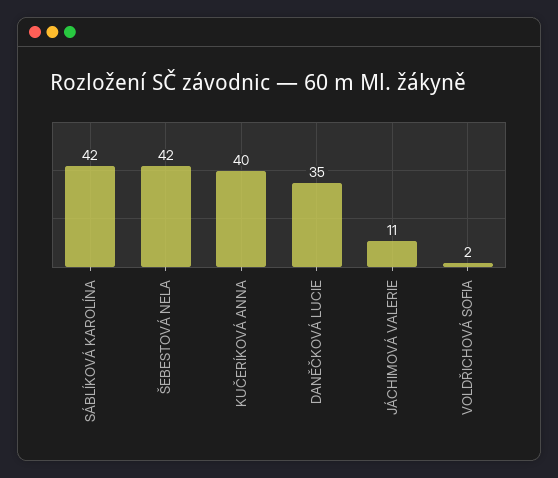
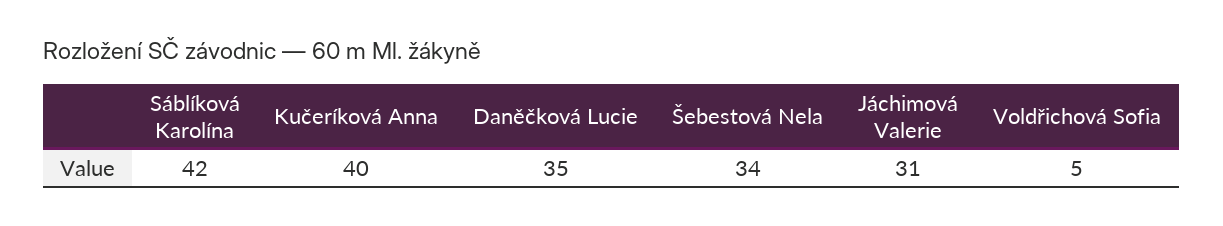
  {
    "SÁBLÍKOVÁ KAROLÍNA": 42,
-   "ŠEBESTOVÁ NELA": 42,
+   "ŠEBESTOVÁ NELA": 34,
    "KUČERÍKOVÁ ANNA": 40,
    "DANĚČKOVÁ LUCIE": 35,
-   "JÁCHIMOVÁ VALERIE": 11,
+   "JÁCHIMOVÁ VALERIE": 31,
-   "VOLDŘICHOVÁ SOFIA": 2
+   "VOLDŘICHOVÁ SOFIA": 5
  }

